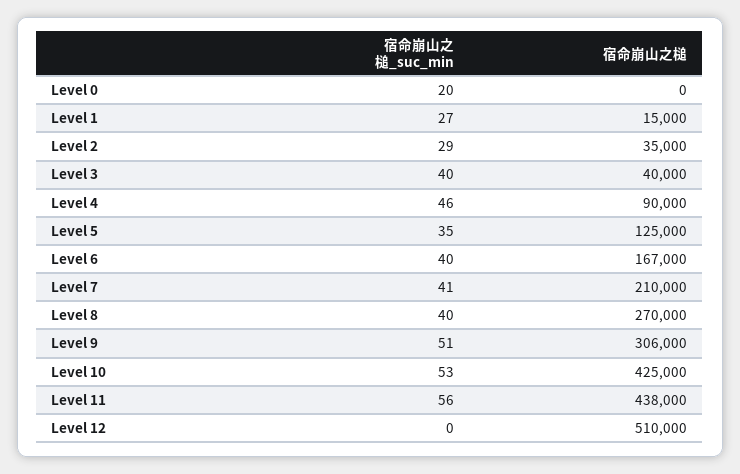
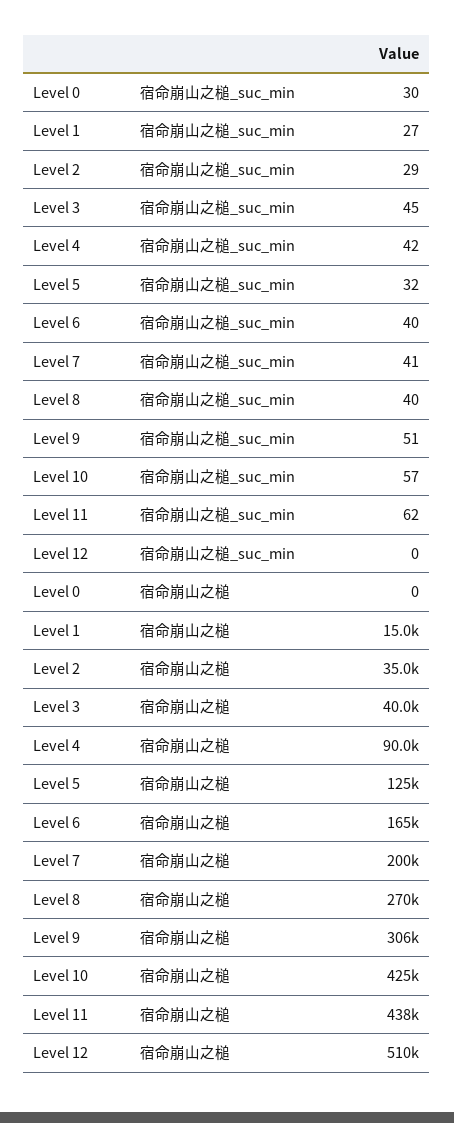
  {
    "宿命崩山之槌_suc_min": {
-     "Level 0": 20,
+     "Level 0": 30,
      "Level 1": 27,
      "Level 2": 29,
-     "Level 3": 40,
+     "Level 3": 45,
-     "Level 4": 46,
+     "Level 4": 42,
-     "Level 5": 35,
+     "Level 5": 32,
      "Level 6": 40,
      "Level 7": 41,
      "Level 8": 40,
      "Level 9": 51,
-     "Level 10": 53,
+     "Level 10": 57,
-     "Level 11": 56,
+     "Level 11": 62,
      "Level 12": 0
    },
    "宿命崩山之槌": {
      "Level 0": 0,
      "Level 1": 15000,
      "Level 2": 35000,
      "Level 3": 40000,
      "Level 4": 90000,
      "Level 5": 125000,
-     "Level 6": 167000,
+     "Level 6": 165000,
-     "Level 7": 210000,
+     "Level 7": 200000,
      "Level 8": 270000,
      "Level 9": 306000,
      "Level 10": 425000,
      "Level 11": 438000,
      "Level 12": 510000
    }
  }

